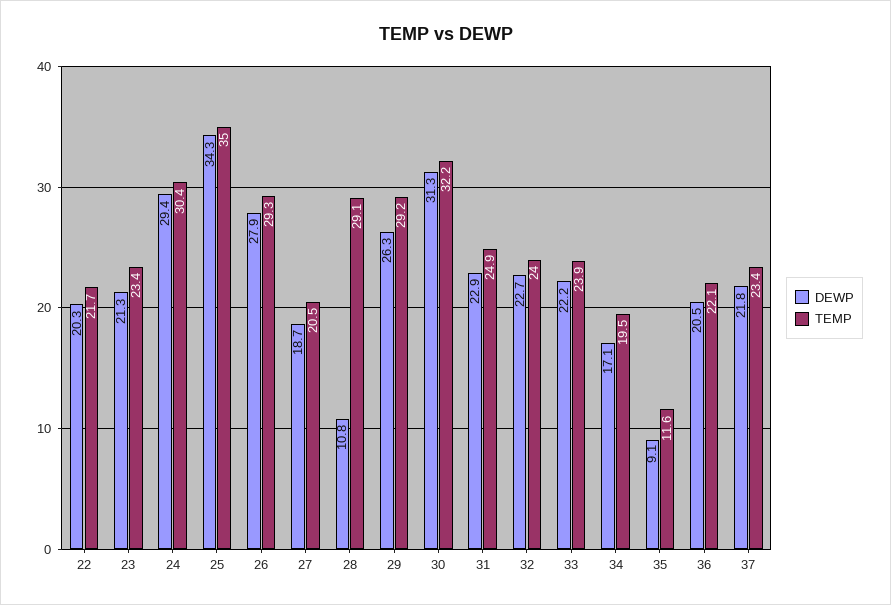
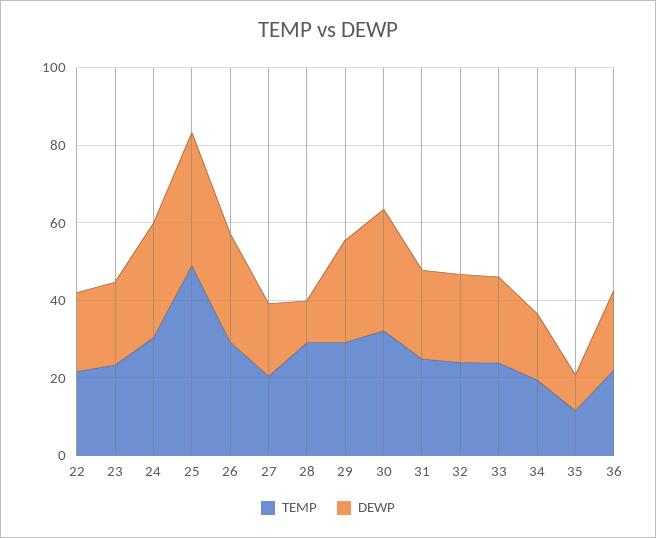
  {
    "DEWP": {
      "22": 20.3,
      "23": 21.3,
      "24": 29.4,
      "25": 34.3,
      "26": 27.9,
      "27": 18.7,
      "28": 10.8,
      "29": 26.3,
      "30": 31.3,
      "31": 22.9,
      "32": 22.7,
      "33": 22.2,
      "34": 17.1,
      "35": 9.1,
-     "36": 20.5,
+     "36": 20.5
-     "37": 21.8
    },
    "TEMP": {
      "22": 21.7,
      "23": 23.4,
      "24": 30.4,
-     "25": 35,
+     "25": 50,
      "26": 29.3,
      "27": 20.5,
      "28": 29.1,
      "29": 29.2,
      "30": 32.2,
      "31": 24.9,
      "32": 24,
      "33": 23.9,
      "34": 19.5,
      "35": 11.6,
-     "36": 22.1,
+     "36": 22.1
-     "37": 23.4
    }
  }

